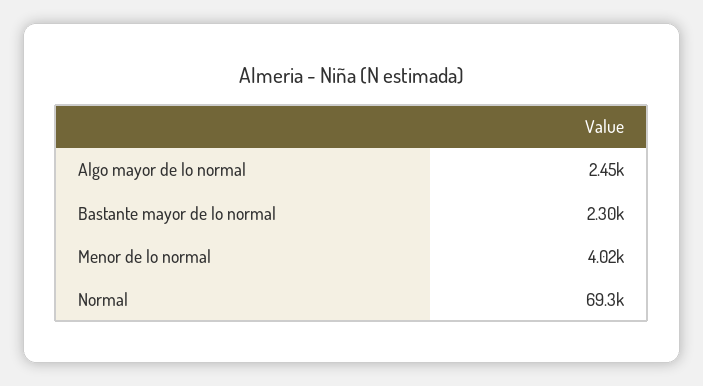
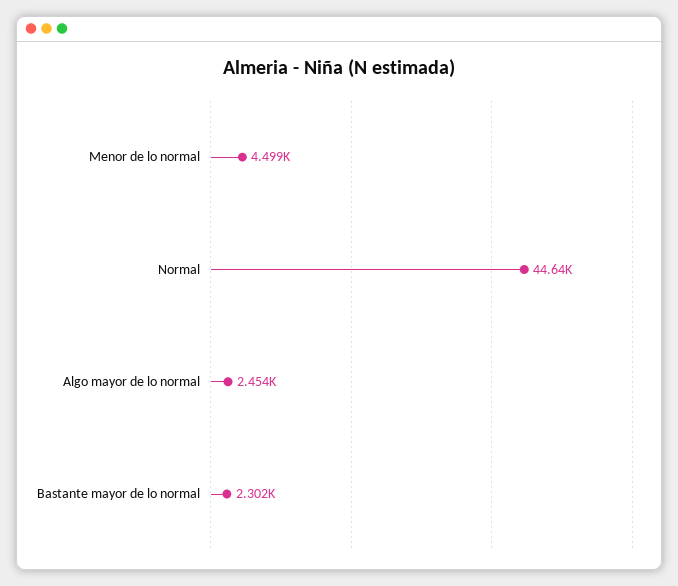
  {
    "Algo mayor de lo normal": 2454,
    "Bastante mayor de lo normal": 2302,
-   "Menor de lo normal": 4020,
+   "Menor de lo normal": 4499,
-   "Normal": 69300
+   "Normal": 44640
  }

